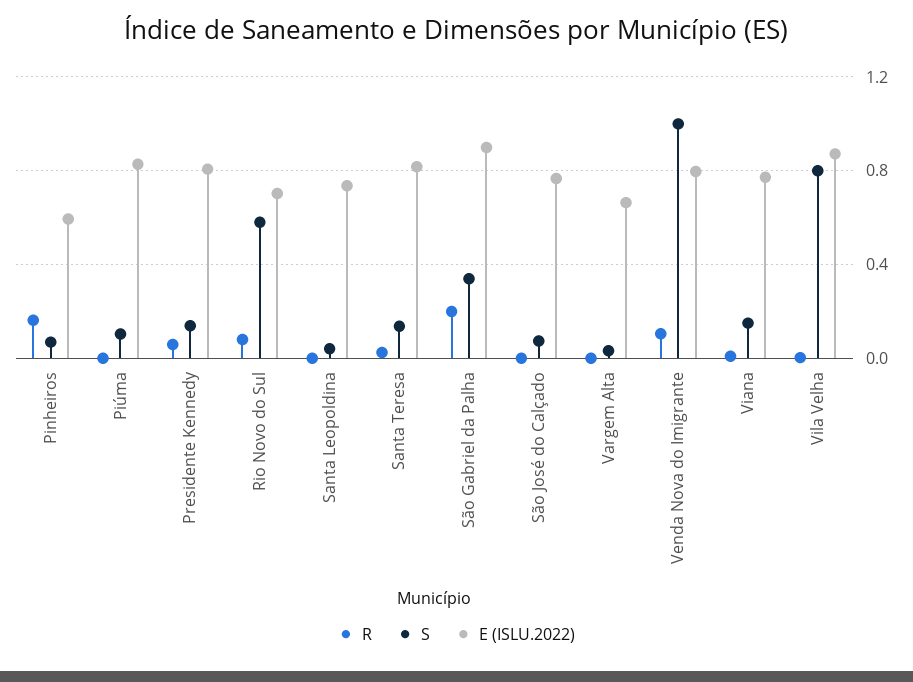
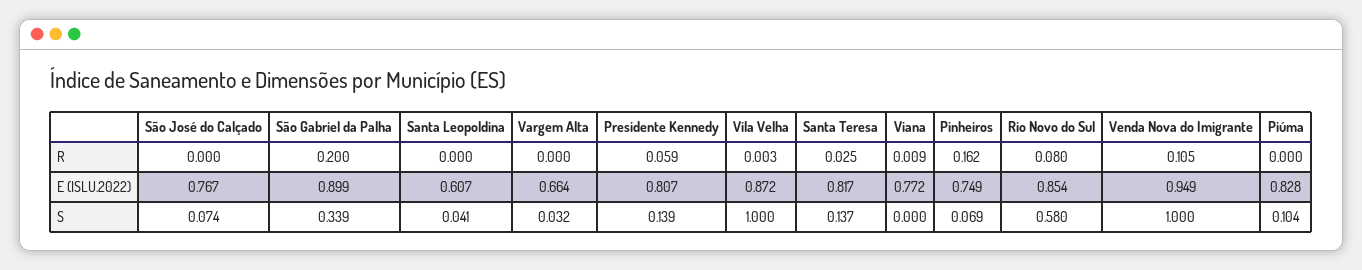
  {
    "R": {
      "Pinheiros": 0.162,
      "Piúma": 0,
      "Presidente Kennedy": 0.059,
      "Rio Novo do Sul": 0.08,
      "Santa Leopoldina": 0,
      "Santa Teresa": 0.025,
      "São Gabriel da Palha": 0.2,
      "São José do Calçado": 0,
      "Vargem Alta": 0,
      "Venda Nova do Imigrante": 0.105,
      "Viana": 0.009,
      "Vila Velha": 0.003
    },
    "S": {
      "Pinheiros": 0.069,
      "Piúma": 0.104,
      "Presidente Kennedy": 0.139,
      "Rio Novo do Sul": 0.58,
      "Santa Leopoldina": 0.041,
      "Santa Teresa": 0.137,
      "São Gabriel da Palha": 0.339,
      "São José do Calçado": 0.074,
      "Vargem Alta": 0.032,
      "Venda Nova do Imigrante": 1,
-     "Viana": 0.15,
+     "Viana": 0,
-     "Vila Velha": 0.8
+     "Vila Velha": 1
    },
    "E (ISLU.2022)": {
-     "Pinheiros": 0.6,
+     "Pinheiros": 0.749,
      "Piúma": 0.828,
      "Presidente Kennedy": 0.807,
-     "Rio Novo do Sul": 0.7,
+     "Rio Novo do Sul": 0.854,
-     "Santa Leopoldina": 0.75,
+     "Santa Leopoldina": 0.607,
      "Santa Teresa": 0.817,
      "São Gabriel da Palha": 0.899,
      "São José do Calçado": 0.767,
      "Vargem Alta": 0.664,
-     "Venda Nova do Imigrante": 0.8,
+     "Venda Nova do Imigrante": 0.949,
      "Viana": 0.772,
      "Vila Velha": 0.872
    }
  }

